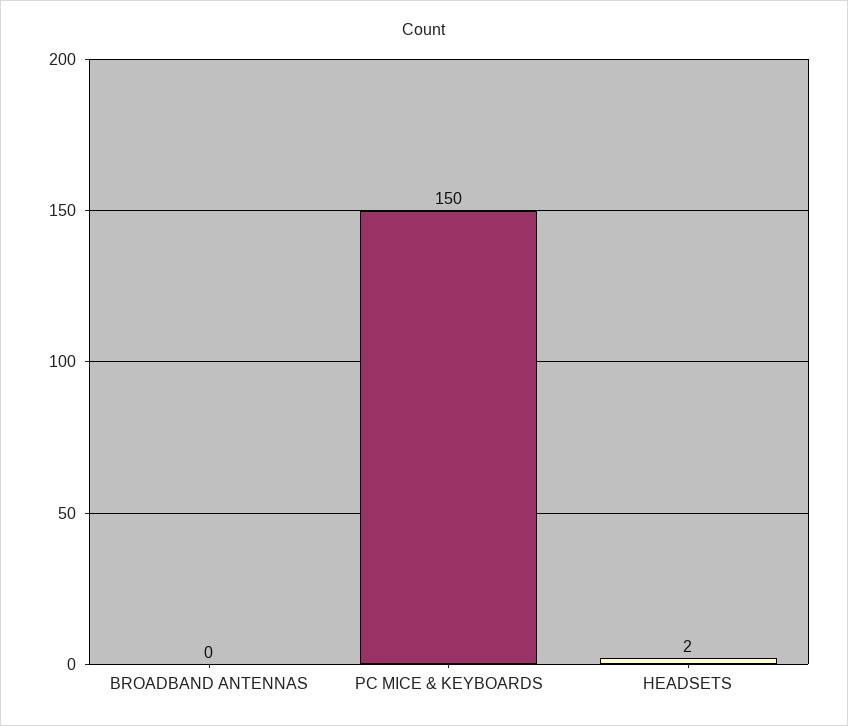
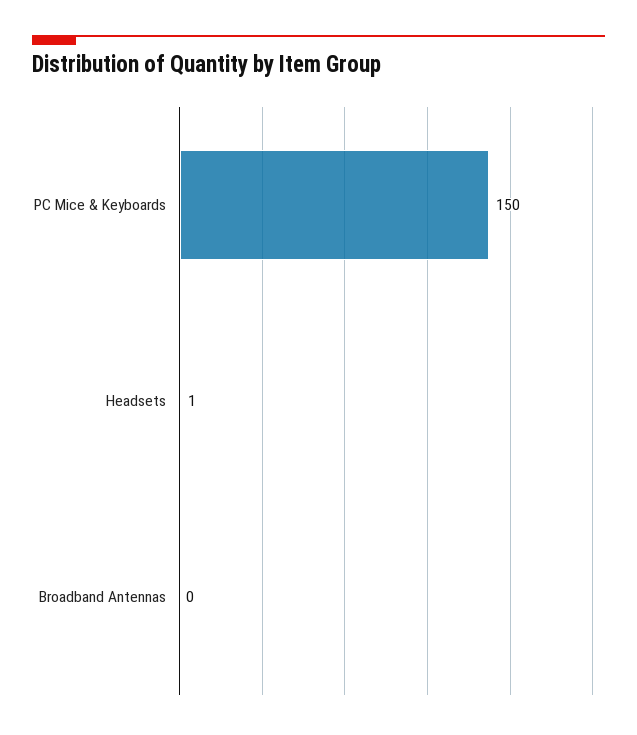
  {
    "BROADBAND ANTENNAS": 0,
    "PC MICE & KEYBOARDS": 150,
-   "HEADSETS": 2
+   "HEADSETS": 1
  }

